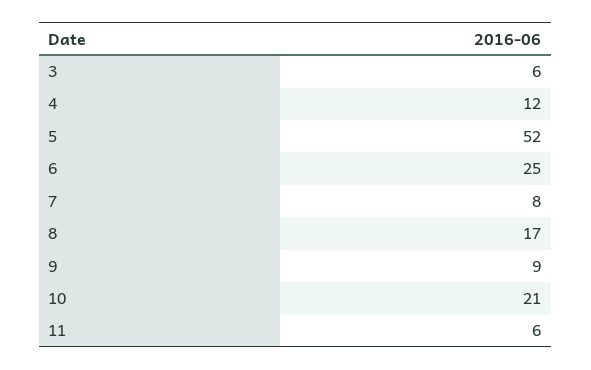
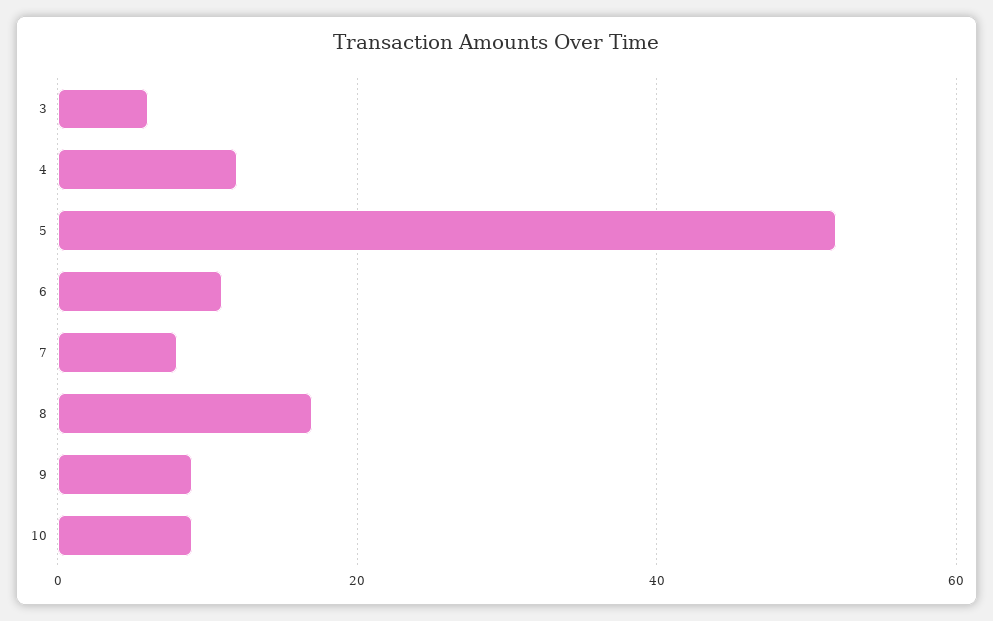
  {
    "3": 6,
    "4": 12,
    "5": 52,
-   "6": 25,
+   "6": 10,
    "7": 8,
    "8": 17,
    "9": 9,
-   "10": 21,
+   "10": 10
-   "11": 6
  }

